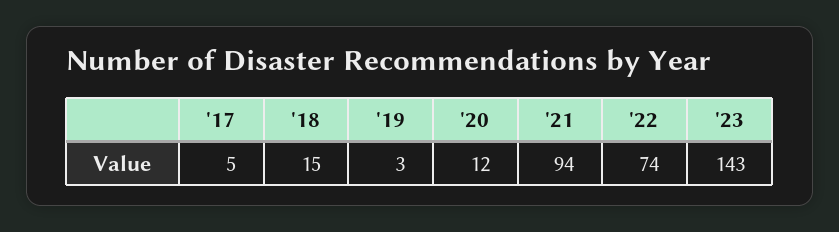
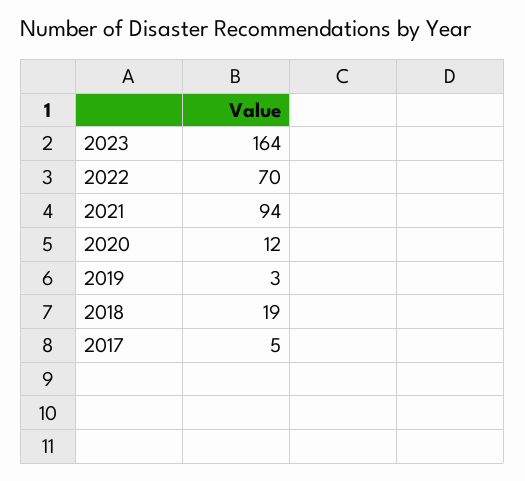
  {
    "'17": 5,
-   "'18": 15,
+   "'18": 19,
    "'19": 3,
    "'20": 12,
    "'21": 94,
-   "'22": 74,
+   "'22": 70,
-   "'23": 143
+   "'23": 164
  }

